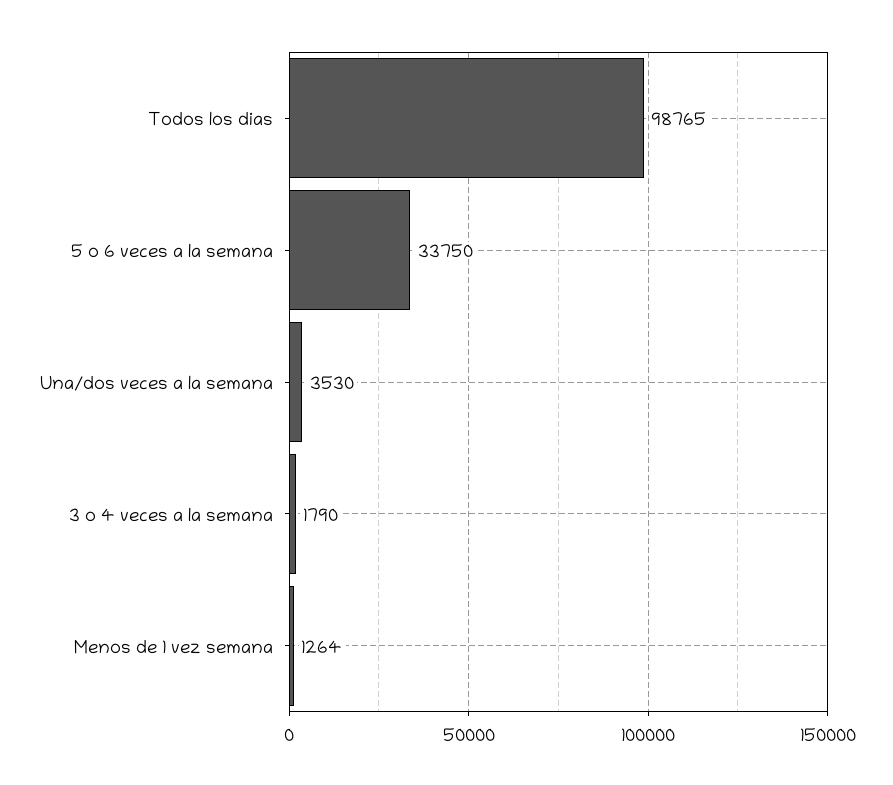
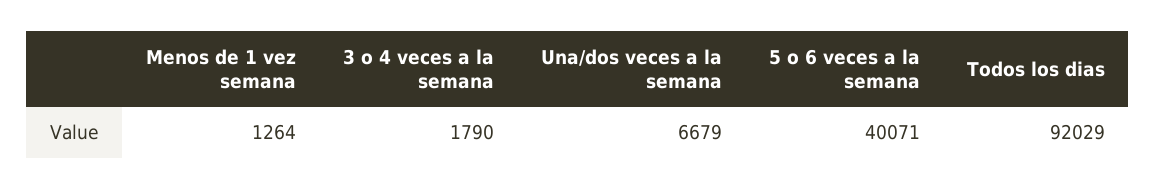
  {
-   "Todos los dias": 98765,
+   "Todos los dias": 92029,
-   "5 o 6 veces a la semana": 33750,
+   "5 o 6 veces a la semana": 40071,
-   "Una/dos veces a la semana": 3530,
+   "Una/dos veces a la semana": 6679,
    "3 o 4 veces a la semana": 1790,
    "Menos de 1 vez semana": 1264
  }

